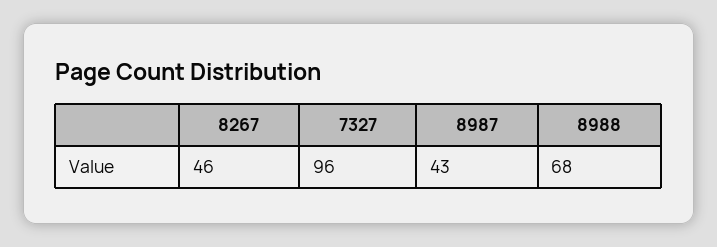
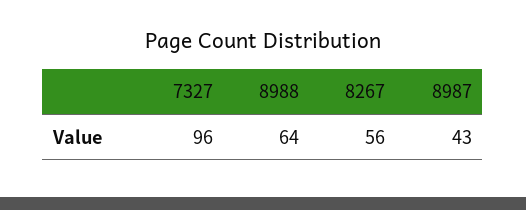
  {
-   "8267": 46,
+   "8267": 56,
    "7327": 96,
    "8987": 43,
-   "8988": 68
+   "8988": 64
  }

